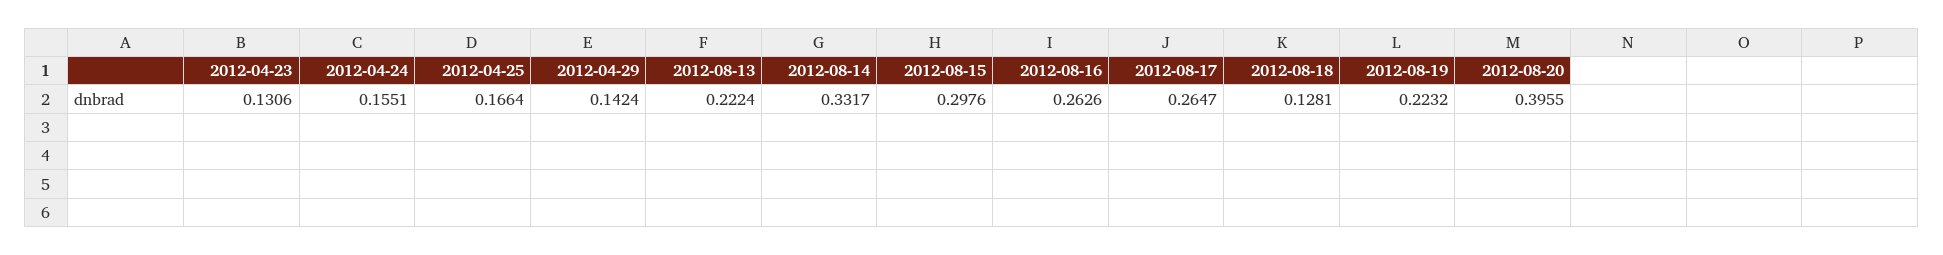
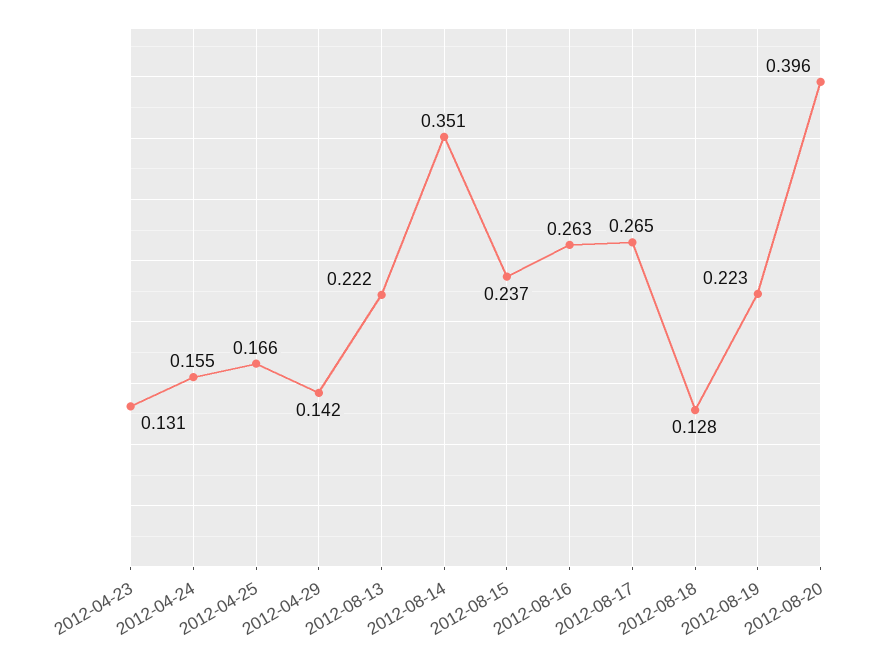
  {
    "2012-04-23": 0.1306,
    "2012-04-24": 0.1551,
    "2012-04-25": 0.1664,
    "2012-04-29": 0.1424,
    "2012-08-13": 0.2224,
-   "2012-08-14": 0.3317,
+   "2012-08-14": 0.351,
-   "2012-08-15": 0.2976,
+   "2012-08-15": 0.237,
    "2012-08-16": 0.2626,
    "2012-08-17": 0.2647,
    "2012-08-18": 0.1281,
    "2012-08-19": 0.2232,
    "2012-08-20": 0.3955
  }

